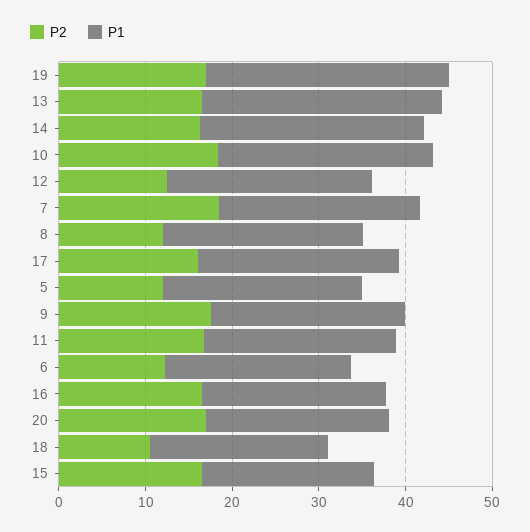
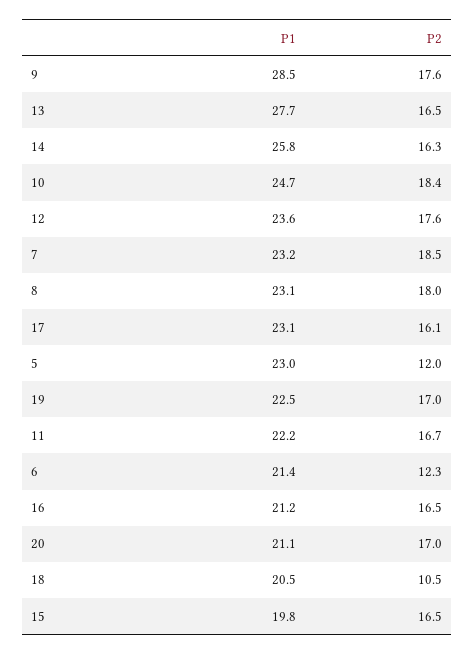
  {
    "P2": {
      "19": 17,
      "13": 16.5,
      "14": 16.3,
      "10": 18.4,
-     "12": 12,
+     "12": 17.6,
      "7": 18.5,
-     "8": 12,
+     "8": 18,
      "17": 16.1,
      "5": 12,
      "9": 17.6,
      "11": 16.7,
      "6": 12.3,
      "16": 16.5,
      "20": 17,
      "18": 10.5,
      "15": 16.5
    },
    "P1": {
-     "19": 28,
+     "19": 22.5,
      "13": 27.7,
      "14": 25.8,
      "10": 24.7,
      "12": 23.6,
      "7": 23.2,
      "8": 23.1,
      "17": 23.1,
      "5": 23,
-     "9": 22,
+     "9": 28.5,
      "11": 22.2,
      "6": 21.4,
      "16": 21.2,
      "20": 21.1,
      "18": 20.5,
      "15": 19.8
    }
  }

